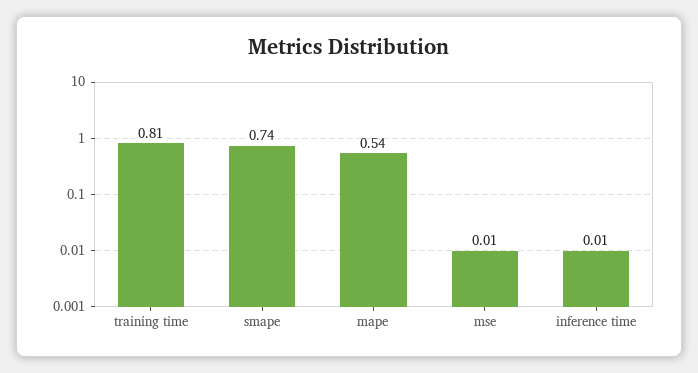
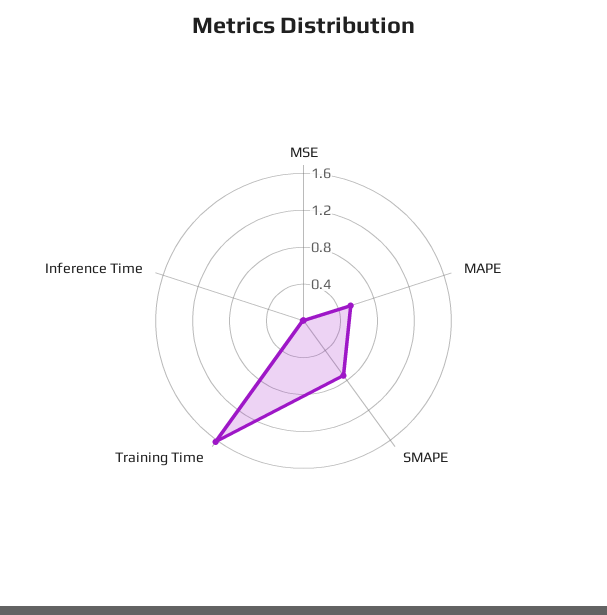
  {
-   "training time": 0.81,
+   "training time": 1.6,
    "smape": 0.74,
    "mape": 0.54,
    "mse": 0.01,
    "inference time": 0.01
  }

